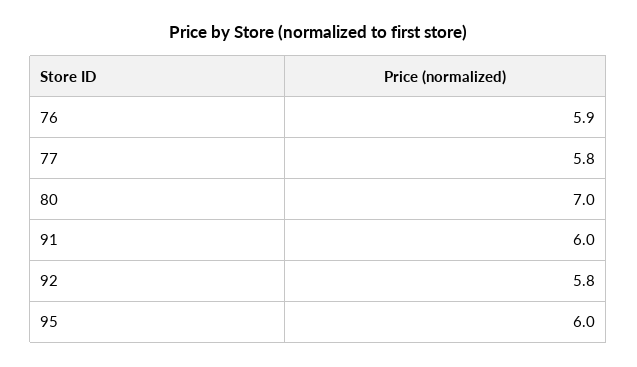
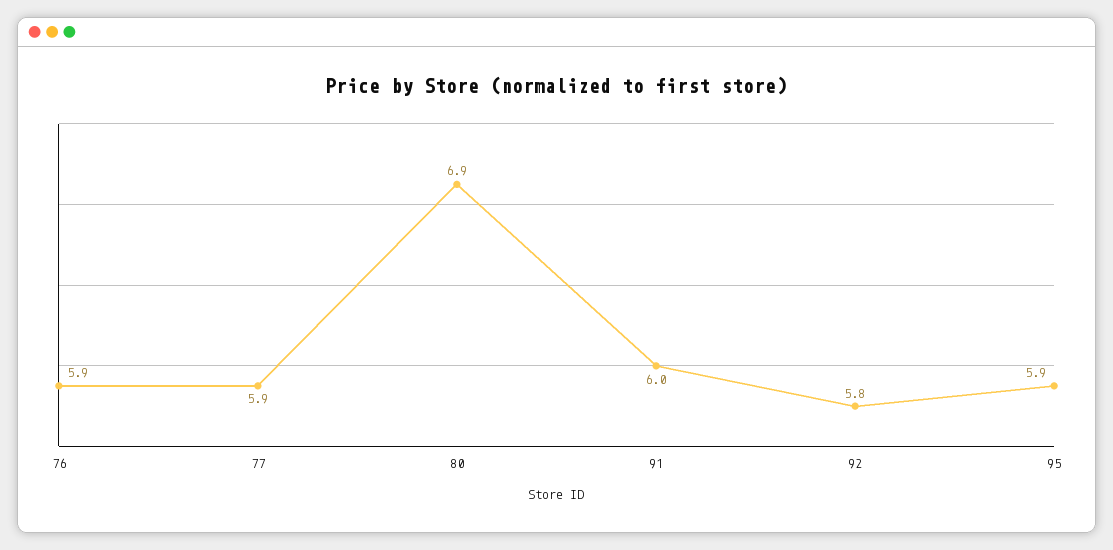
  {
    "76": 5.9,
-   "77": 5.8,
+   "77": 5.9,
-   "80": 7,
+   "80": 6.9,
    "91": 6,
    "92": 5.8,
-   "95": 6
+   "95": 5.9
  }

